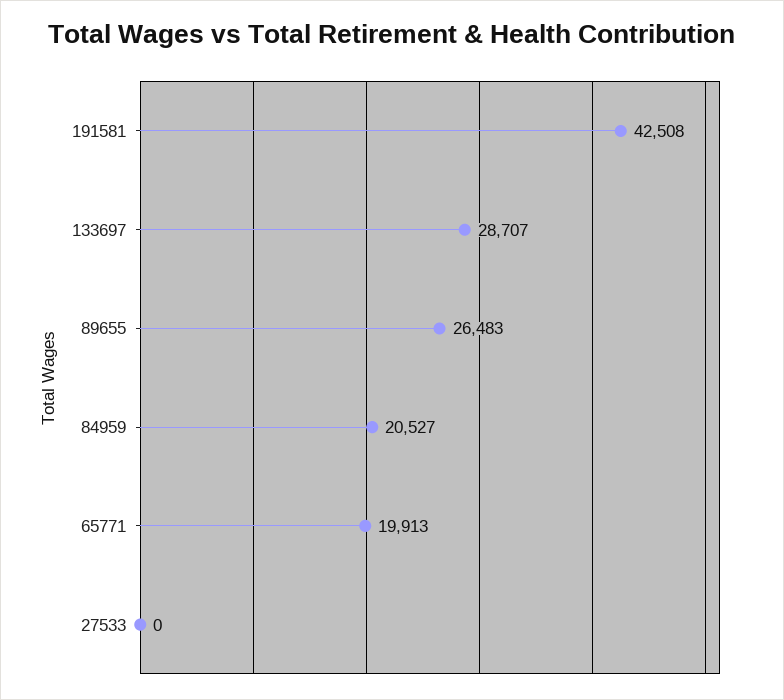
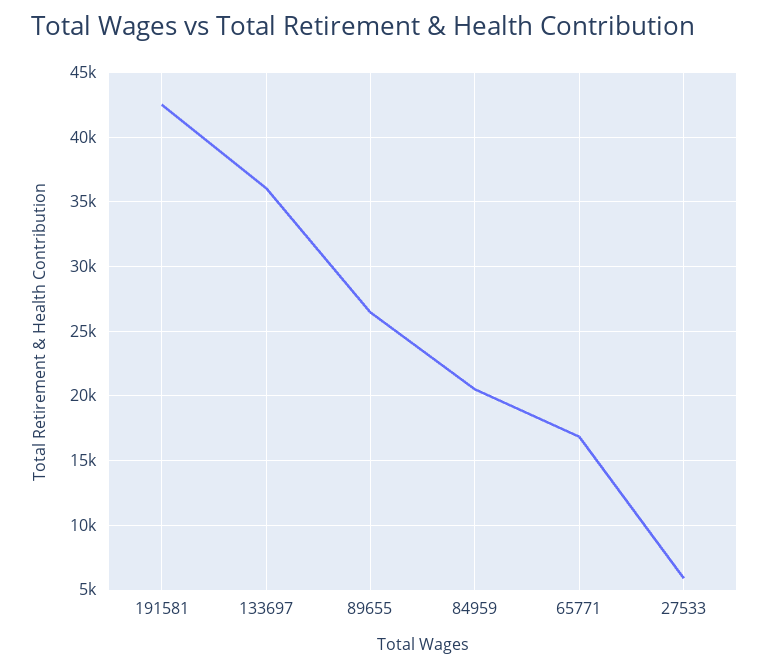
  {
    "191581": 42508,
-   "133697": 28707,
+   "133697": 36000,
    "89655": 26483,
    "84959": 20527,
-   "65771": 19913,
+   "65771": 17000,
-   "27533": 0
+   "27533": 6000
  }

